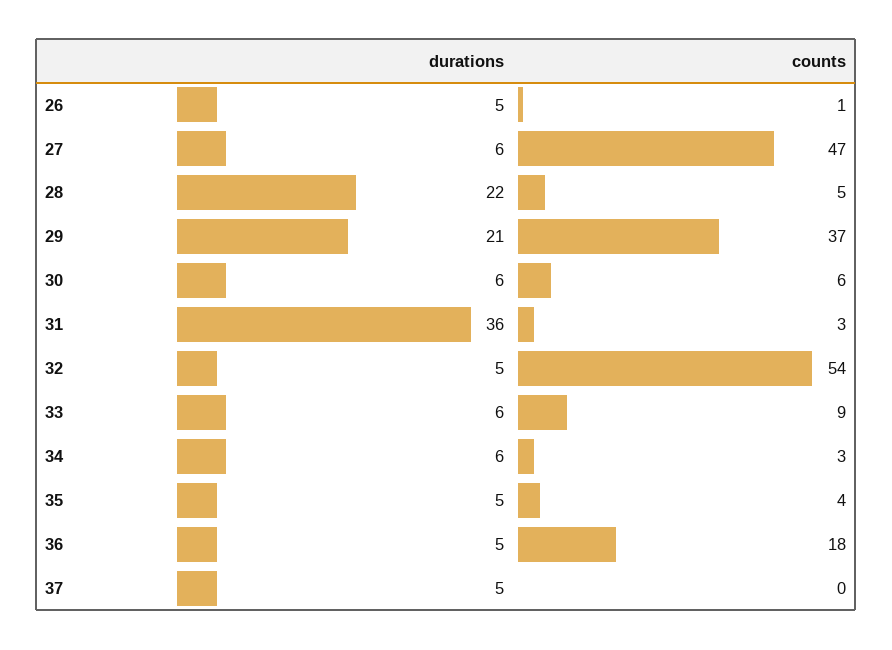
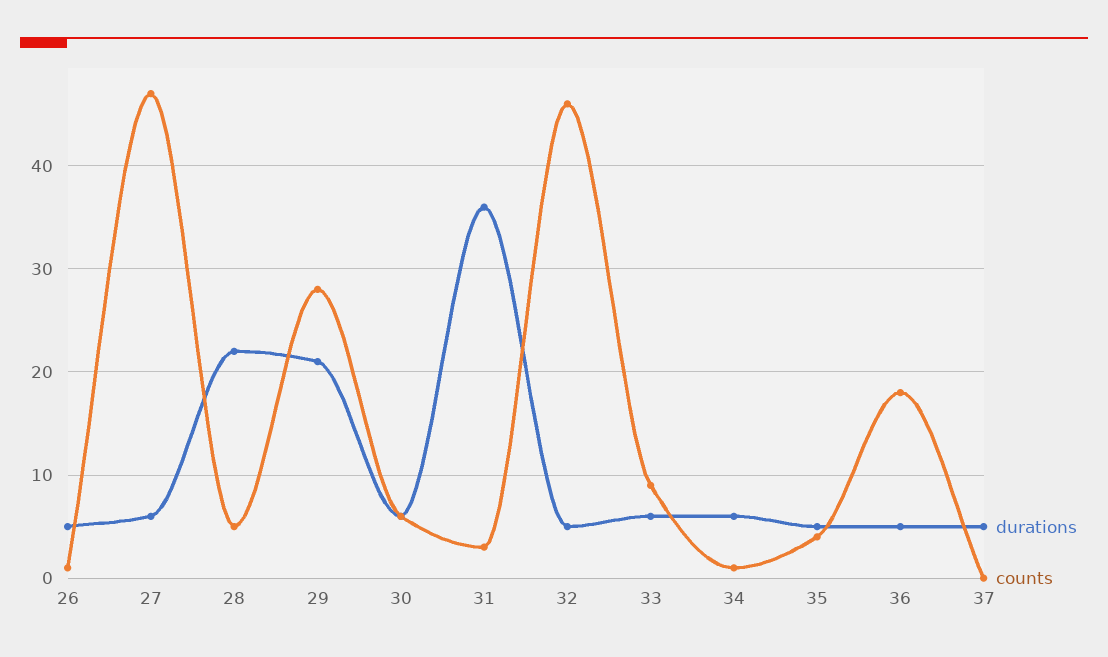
  {
    "durations": {
      "26": 5,
      "27": 6,
      "28": 22,
      "29": 21,
      "30": 6,
      "31": 36,
      "32": 5,
      "33": 6,
      "34": 6,
      "35": 5,
      "36": 5,
      "37": 5
    },
    "counts": {
      "26": 1,
      "27": 47,
      "28": 5,
-     "29": 37,
+     "29": 28,
      "30": 6,
      "31": 3,
-     "32": 54,
+     "32": 46,
      "33": 9,
-     "34": 3,
+     "34": 1,
      "35": 4,
      "36": 18,
      "37": 0
    }
  }

